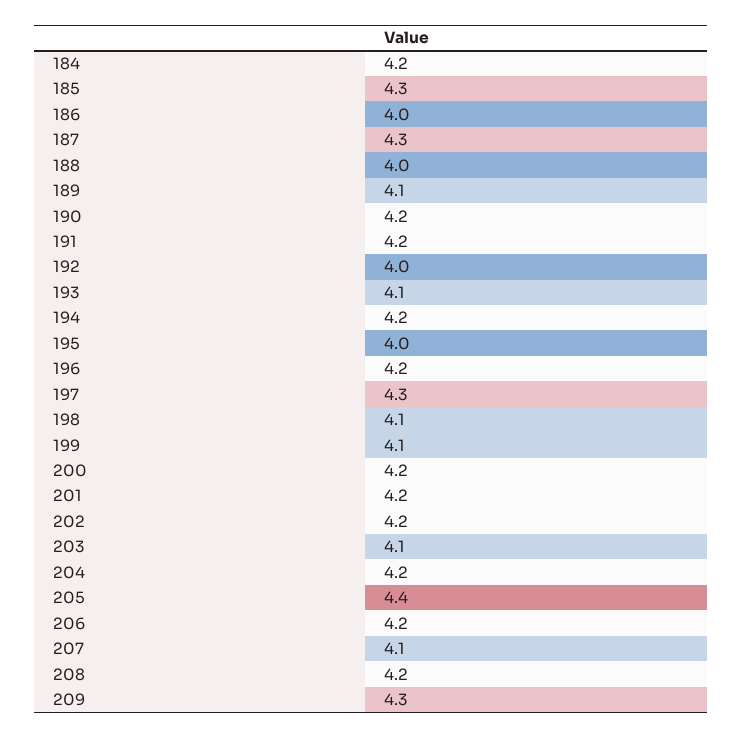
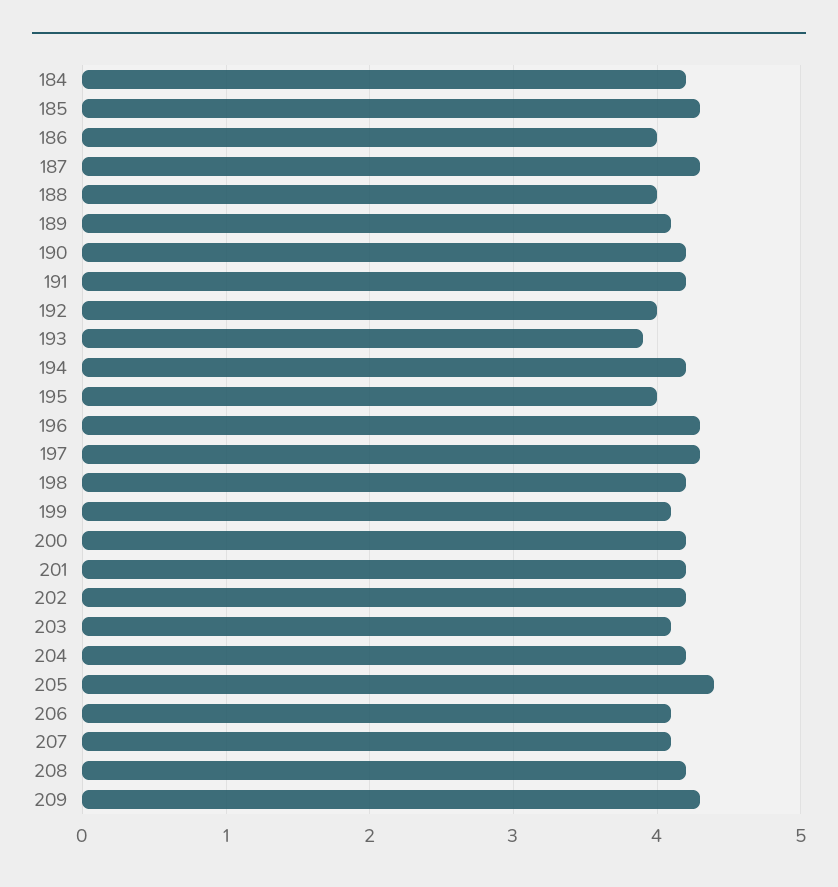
  {
    "184": 4.2,
    "185": 4.3,
    "186": 4,
    "187": 4.3,
    "188": 4,
    "189": 4.1,
    "190": 4.2,
    "191": 4.2,
    "192": 4,
-   "193": 4.1,
+   "193": 3.9,
    "194": 4.2,
    "195": 4,
-   "196": 4.2,
+   "196": 4.3,
    "197": 4.3,
-   "198": 4.1,
+   "198": 4.2,
    "199": 4.1,
    "200": 4.2,
    "201": 4.2,
    "202": 4.2,
    "203": 4.1,
    "204": 4.2,
    "205": 4.4,
-   "206": 4.2,
+   "206": 4.1,
    "207": 4.1,
    "208": 4.2,
    "209": 4.3
  }

